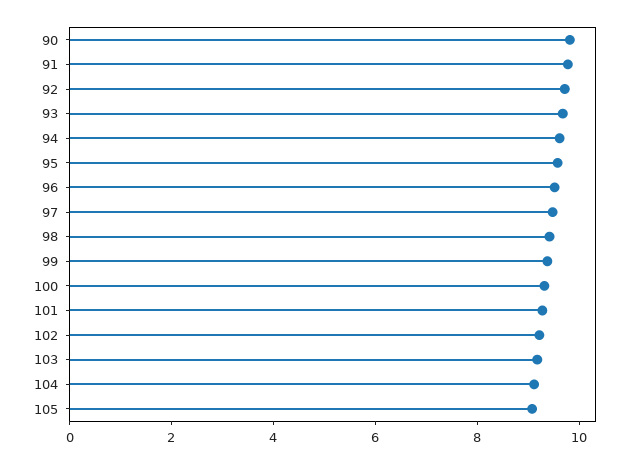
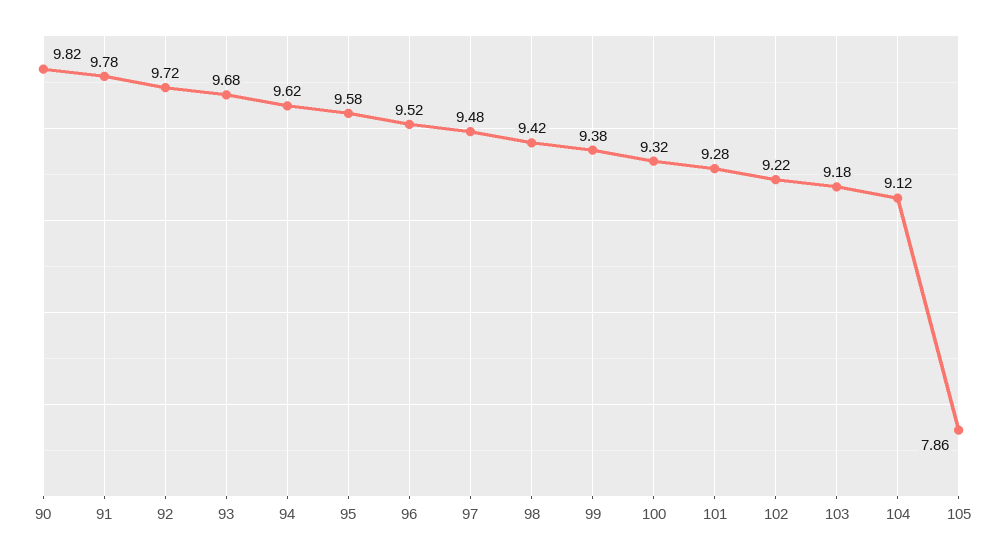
  {
    "90": 9.82,
    "91": 9.78,
    "92": 9.72,
    "93": 9.68,
    "94": 9.62,
    "95": 9.58,
    "96": 9.52,
    "97": 9.48,
    "98": 9.42,
    "99": 9.38,
    "100": 9.32,
    "101": 9.28,
    "102": 9.22,
    "103": 9.18,
    "104": 9.12,
-   "105": 9
+   "105": 7.86
  }

